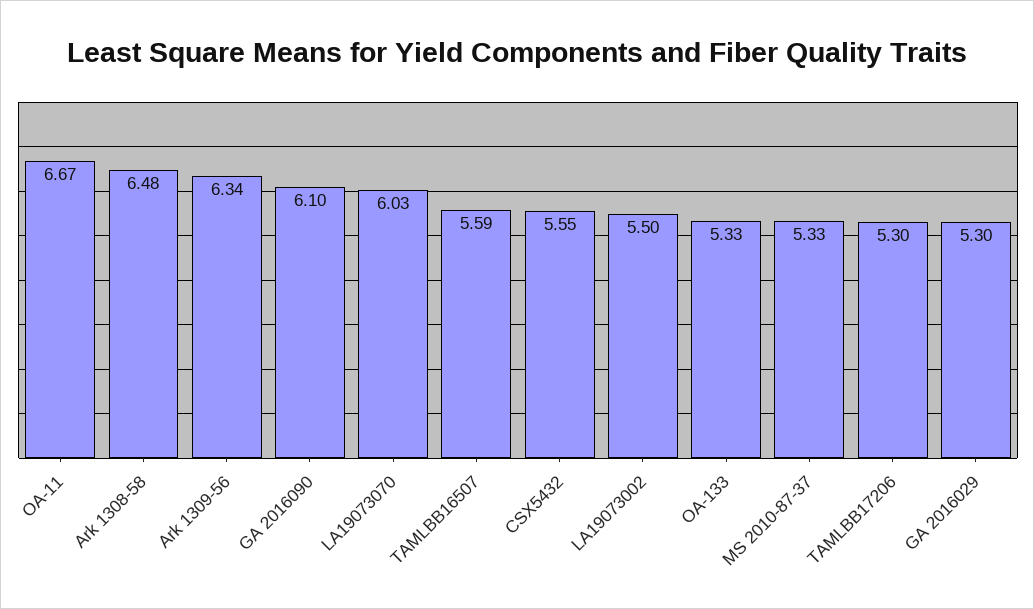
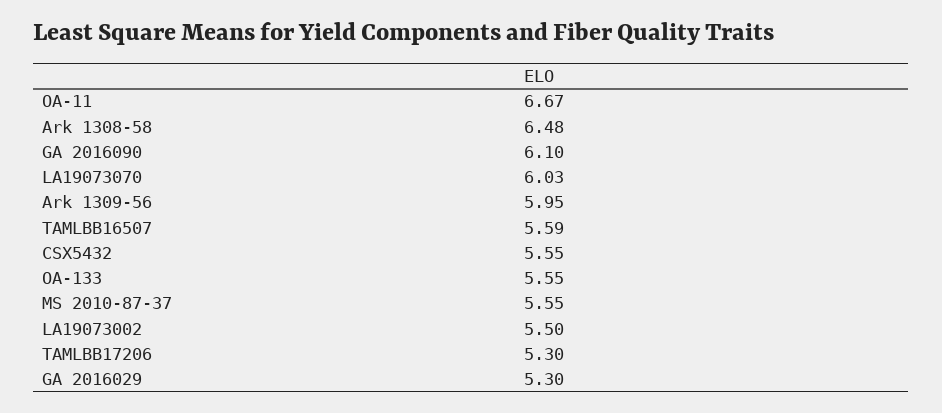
  {
    "OA-11": 6.67,
    "Ark 1308-58": 6.48,
-   "Ark 1309-56": 6.34,
+   "Ark 1309-56": 5.95,
    "GA 2016090": 6.1,
    "LA19073070": 6.03,
    "TAMLBB16507": 5.59,
    "CSX5432": 5.55,
    "LA19073002": 5.5,
-   "OA-133": 5.33,
+   "OA-133": 5.55,
-   "MS 2010-87-37": 5.33,
+   "MS 2010-87-37": 5.55,
    "TAMLBB17206": 5.3,
    "GA 2016029": 5.3
  }

